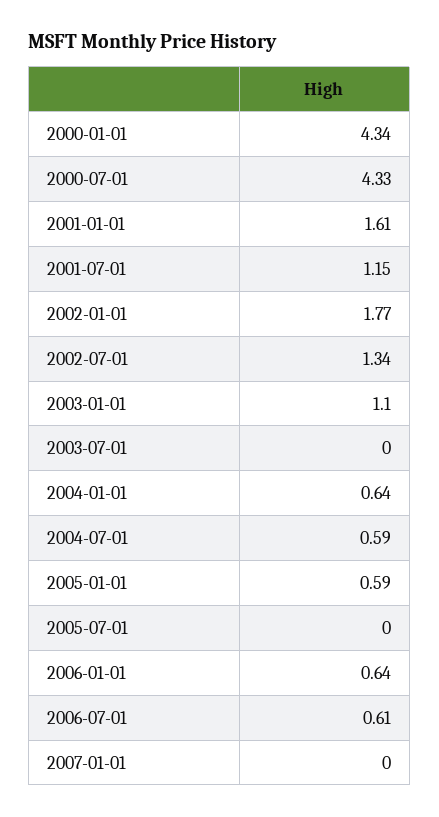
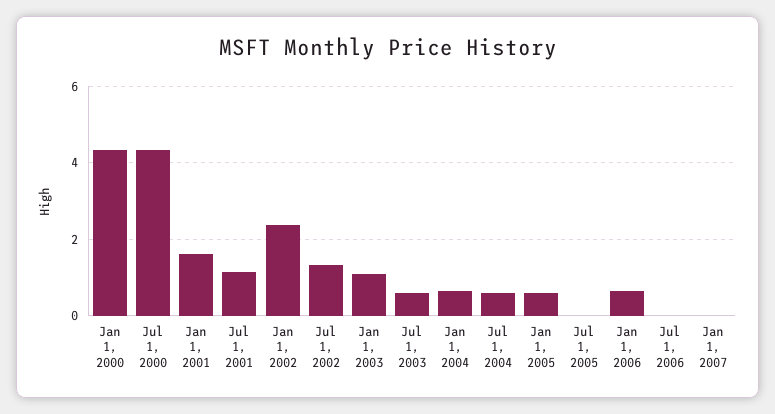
  {
    "2000-01-01": 4.34,
    "2000-07-01": 4.33,
    "2001-01-01": 1.61,
    "2001-07-01": 1.15,
-   "2002-01-01": 1.77,
+   "2002-01-01": 2.4,
    "2002-07-01": 1.34,
    "2003-01-01": 1.1,
-   "2003-07-01": 0,
+   "2003-07-01": 0.6,
    "2004-01-01": 0.64,
    "2004-07-01": 0.59,
    "2005-01-01": 0.59,
    "2005-07-01": 0,
    "2006-01-01": 0.64,
-   "2006-07-01": 0.61,
+   "2006-07-01": 0,
    "2007-01-01": 0
  }

